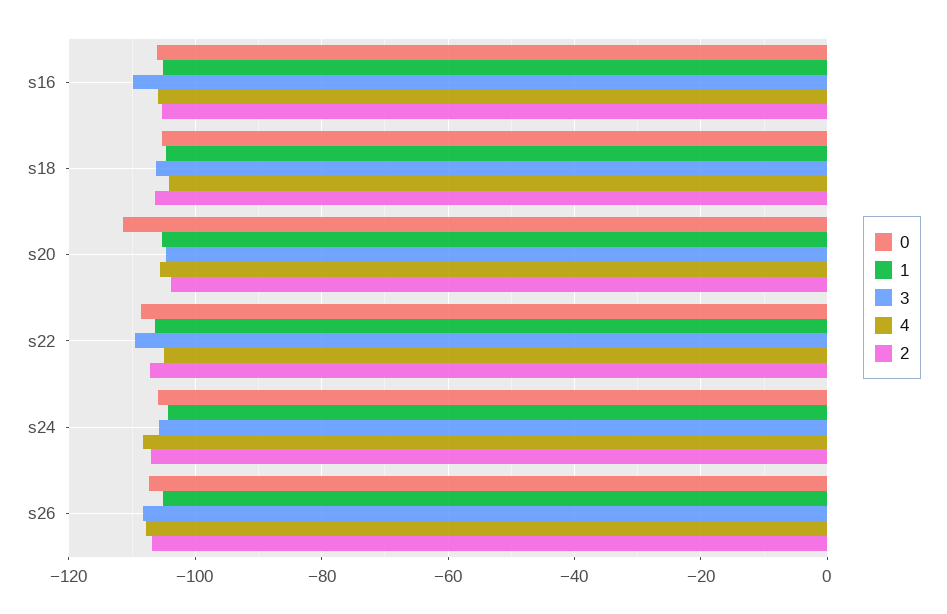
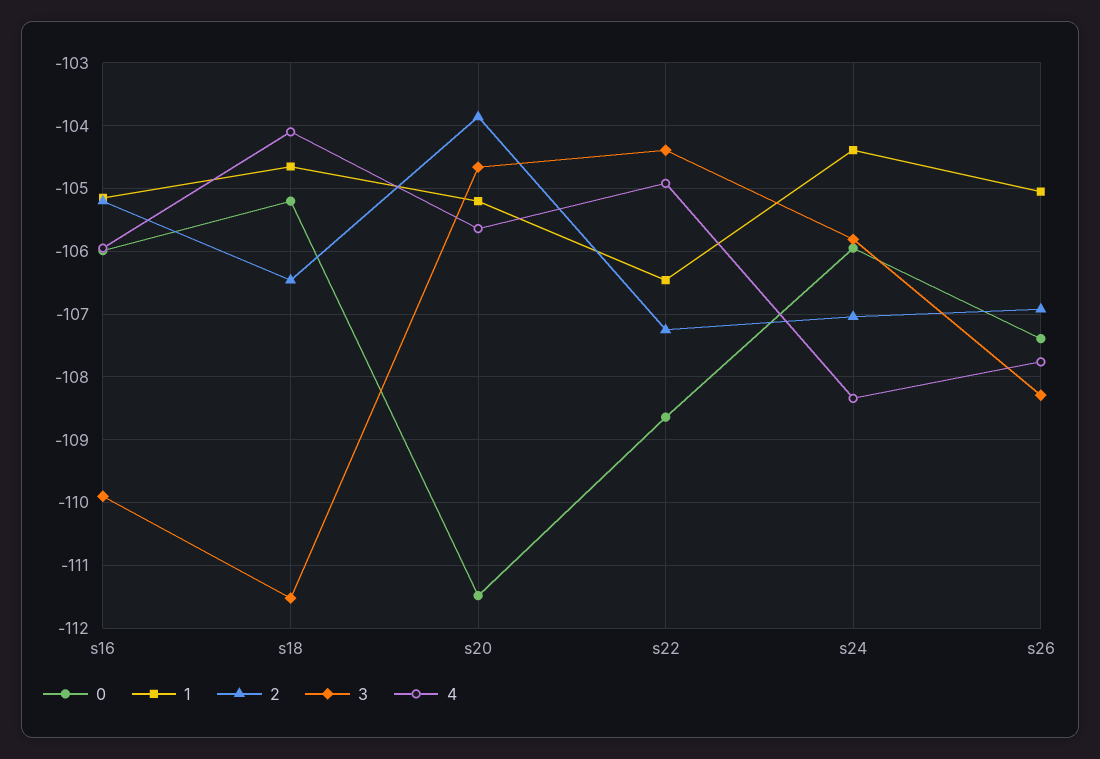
  {
    "0": {
      "s16": -106,
      "s18": -105.2,
      "s20": -111.5,
      "s22": -108.6,
      "s24": -106,
      "s26": -107.4
    },
    "1": {
      "s16": -105.2,
      "s18": -104.7,
      "s20": -105.2,
      "s22": -106.5,
      "s24": -104.4,
      "s26": -105.1
    },
    "3": {
      "s16": -109.9,
-     "s18": -106,
+     "s18": -111.5,
      "s20": -104.7,
-     "s22": -110,
+     "s22": -104.4,
      "s24": -105.8,
      "s26": -108.3
    },
    "4": {
      "s16": -106,
      "s18": -104.1,
      "s20": -105.6,
      "s22": -104.9,
      "s24": -108.3,
      "s26": -107.8
    },
    "2": {
      "s16": -105.2,
      "s18": -106.5,
      "s20": -103.9,
      "s22": -107.3,
      "s24": -107,
      "s26": -106.9
    }
  }

